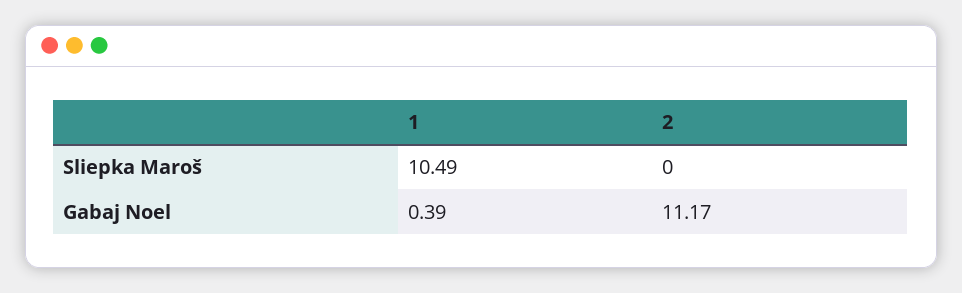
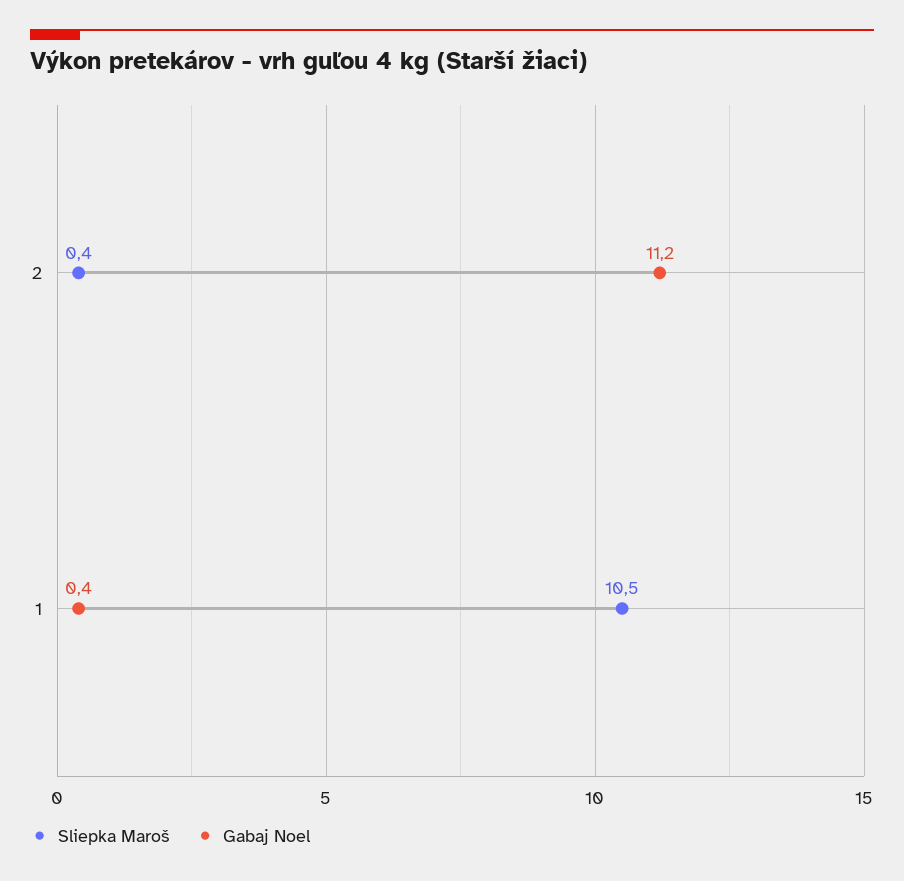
  {
    "Sliepka Maroš": {
      "1": 10.49,
-     "2": 0
+     "2": 0.4
    },
    "Gabaj Noel": {
      "1": 0.39,
      "2": 11.17
    }
  }

